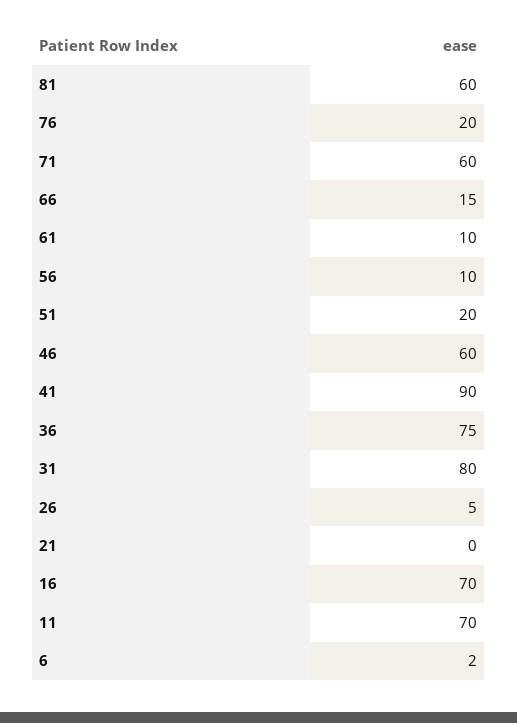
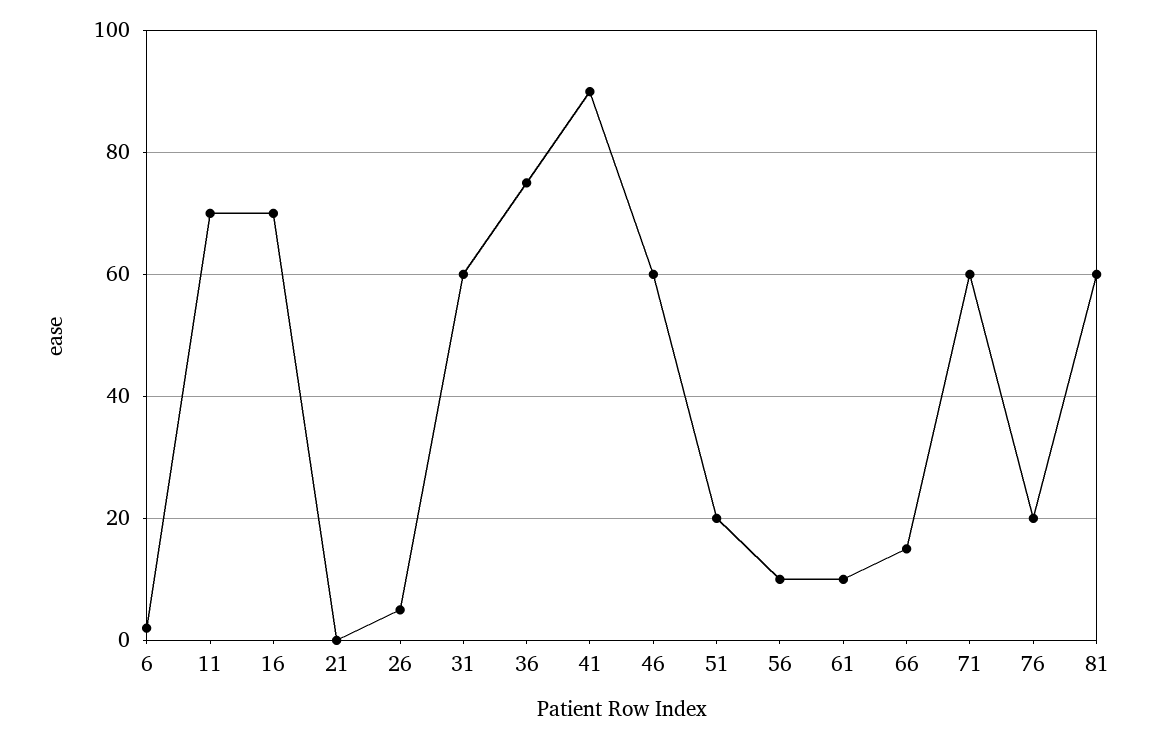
  {
    "81": 60,
    "76": 20,
    "71": 60,
    "66": 15,
    "61": 10,
    "56": 10,
    "51": 20,
    "46": 60,
    "41": 90,
    "36": 75,
-   "31": 80,
+   "31": 60,
    "26": 5,
    "21": 0,
    "16": 70,
    "11": 70,
    "6": 2
  }

